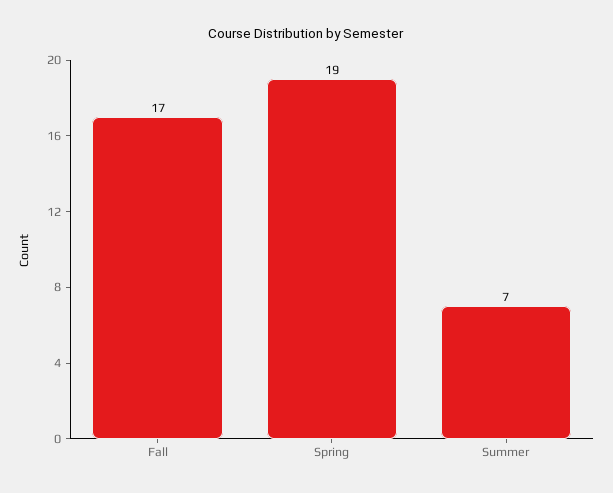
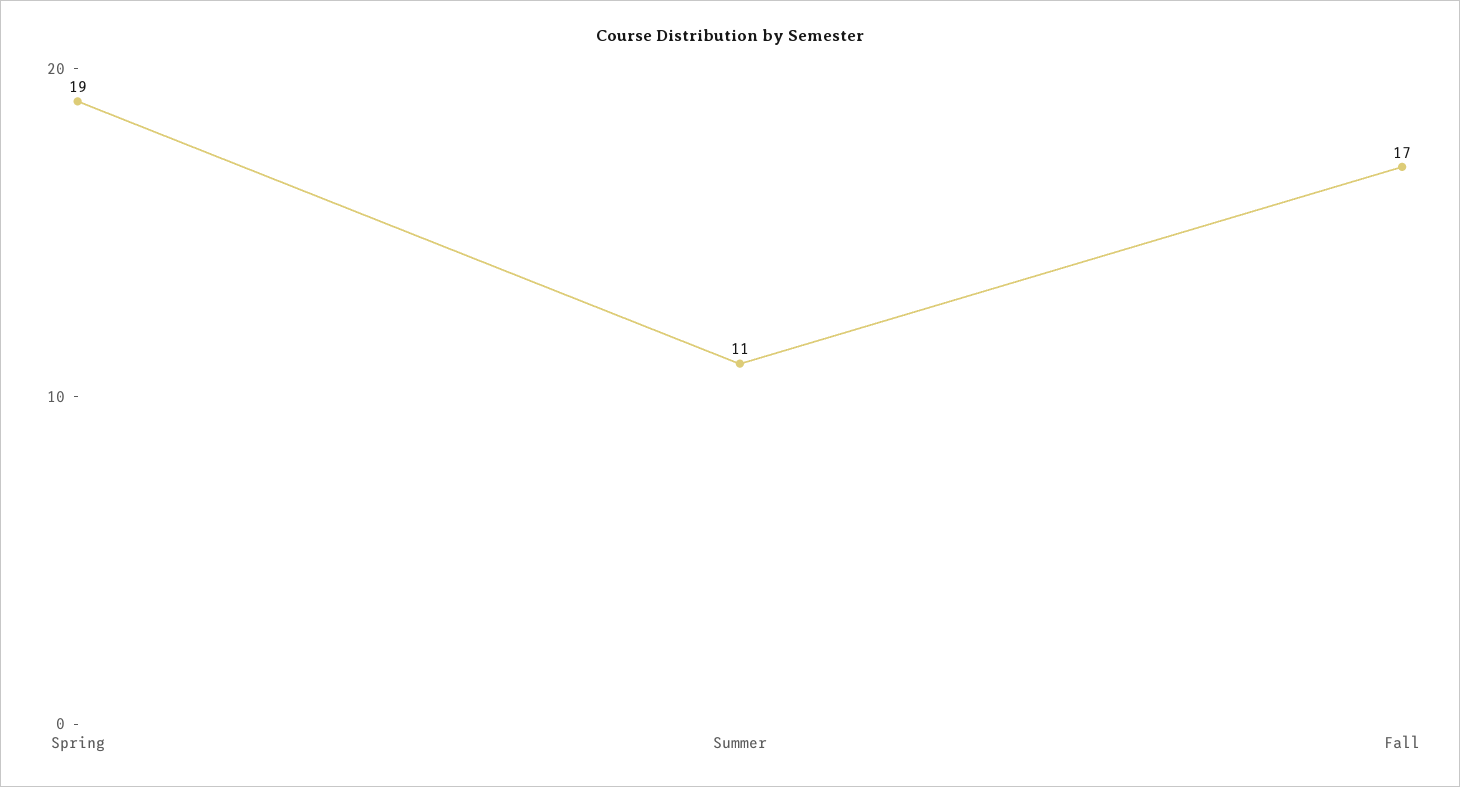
  {
    "Fall": 17,
    "Spring": 19,
-   "Summer": 7
+   "Summer": 11
  }

